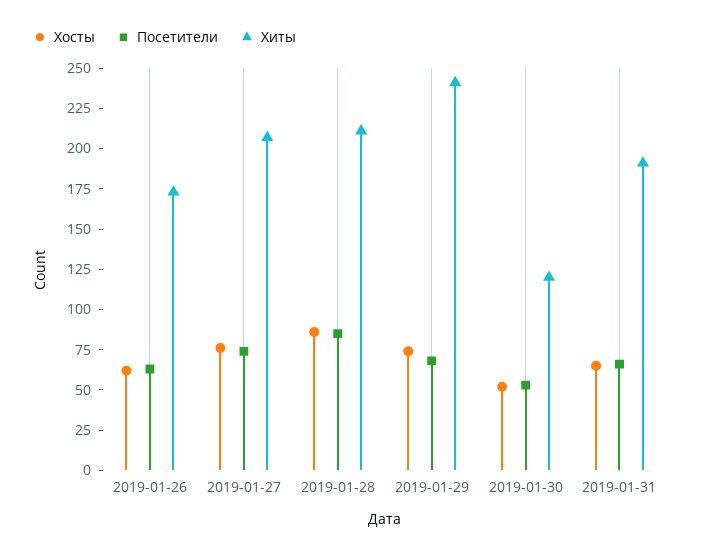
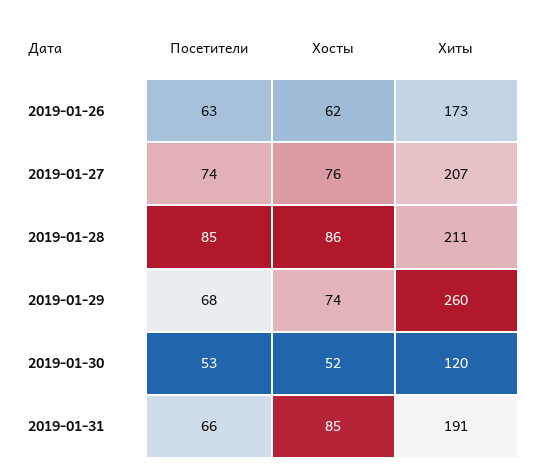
  {
    "Хосты": {
      "2019-01-26": 62,
      "2019-01-27": 76,
      "2019-01-28": 86,
      "2019-01-29": 74,
      "2019-01-30": 52,
-     "2019-01-31": 65
+     "2019-01-31": 85
    },
    "Посетители": {
      "2019-01-26": 63,
      "2019-01-27": 74,
      "2019-01-28": 85,
      "2019-01-29": 68,
      "2019-01-30": 53,
      "2019-01-31": 66
    },
    "Хиты": {
      "2019-01-26": 173,
      "2019-01-27": 207,
      "2019-01-28": 211,
-     "2019-01-29": 240,
+     "2019-01-29": 260,
      "2019-01-30": 120,
      "2019-01-31": 191
    }
  }

